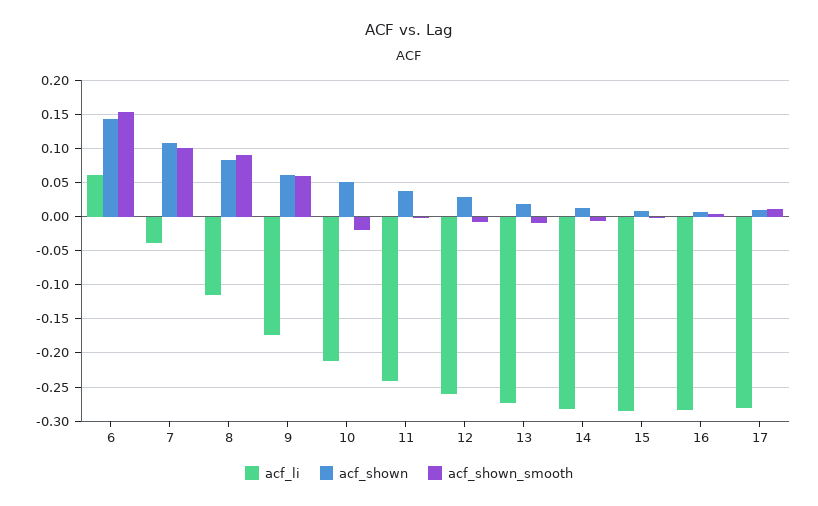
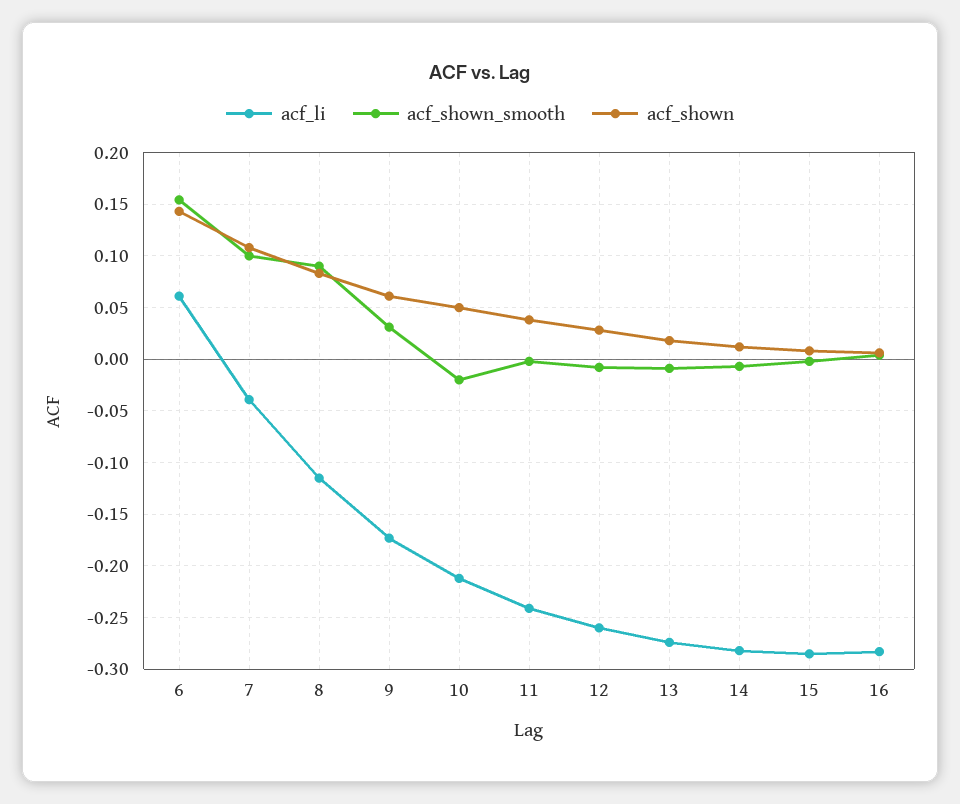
  {
    "acf_li": {
      "6": 0.06,
      "7": -0.04,
      "8": -0.12,
      "9": -0.17,
      "10": -0.21,
      "11": -0.24,
      "12": -0.26,
      "13": -0.27,
      "14": -0.28,
      "15": -0.29,
-     "16": -0.28,
+     "16": -0.28
-     "17": -0.28
    },
    "acf_shown": {
      "6": 0.14,
      "7": 0.11,
      "8": 0.08,
      "9": 0.06,
      "10": 0.05,
      "11": 0.04,
      "12": 0.03,
      "13": 0.02,
      "14": 0.01,
      "15": 0.01,
-     "16": 0.01,
+     "16": 0.01
-     "17": 0.01
    },
    "acf_shown_smooth": {
      "6": 0.15,
      "7": 0.1,
      "8": 0.09,
-     "9": 0.06,
+     "9": 0.03,
      "10": -0.02,
      "11": 0,
      "12": -0.01,
      "13": -0.01,
      "14": -0.01,
      "15": 0,
-     "16": 0,
+     "16": 0
-     "17": 0.01
    }
  }

